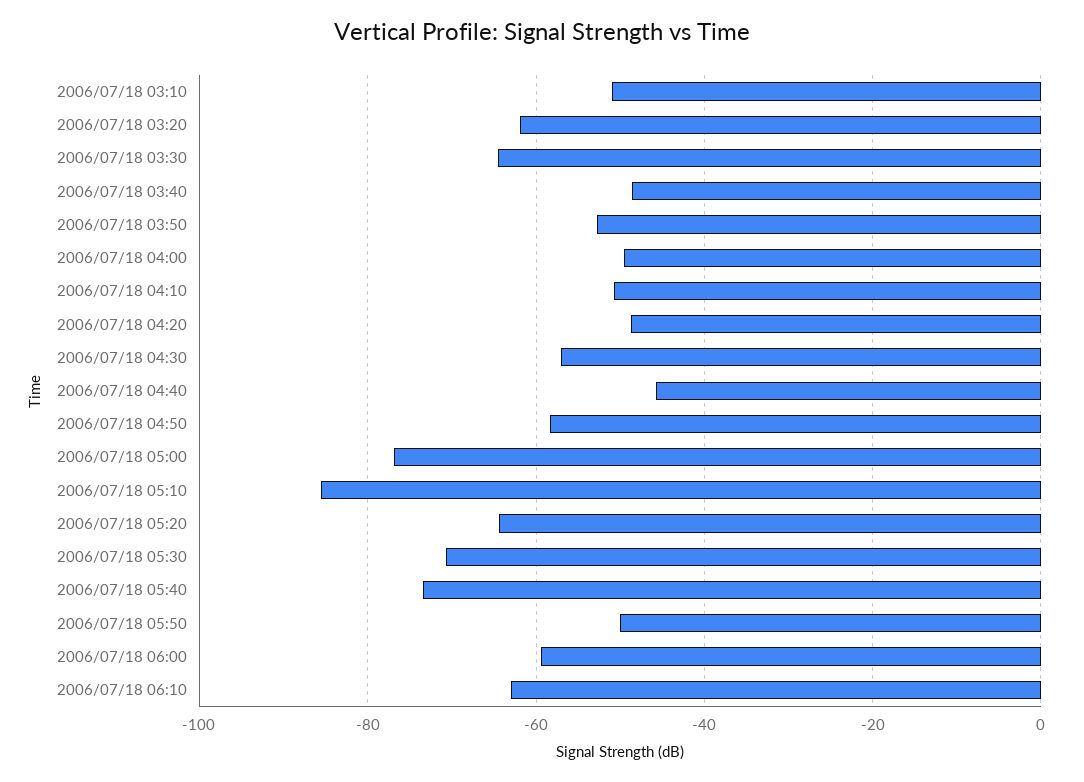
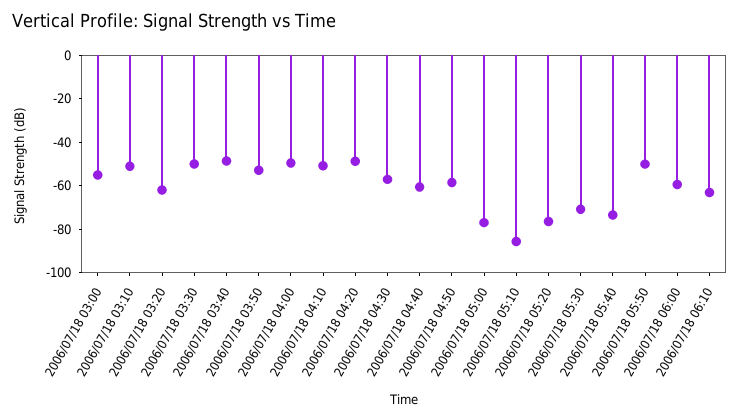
  {
    "2006/07/18 03:10": -52,
    "2006/07/18 03:20": -62,
-   "2006/07/18 03:30": -64,
+   "2006/07/18 03:30": -50,
    "2006/07/18 03:40": -48,
    "2006/07/18 03:50": -52,
    "2006/07/18 04:00": -50,
    "2006/07/18 04:10": -50,
    "2006/07/18 04:20": -48,
    "2006/07/18 04:30": -58,
-   "2006/07/18 04:40": -46,
+   "2006/07/18 04:40": -60,
    "2006/07/18 04:50": -58,
    "2006/07/18 05:00": -76,
    "2006/07/18 05:10": -86,
-   "2006/07/18 05:20": -64,
+   "2006/07/18 05:20": -75,
    "2006/07/18 05:30": -70,
    "2006/07/18 05:40": -74,
    "2006/07/18 05:50": -50,
    "2006/07/18 06:00": -60,
-   "2006/07/18 06:10": -64
+   "2006/07/18 06:10": -64,
+   "2006/07/18 03:00": -55
  }

